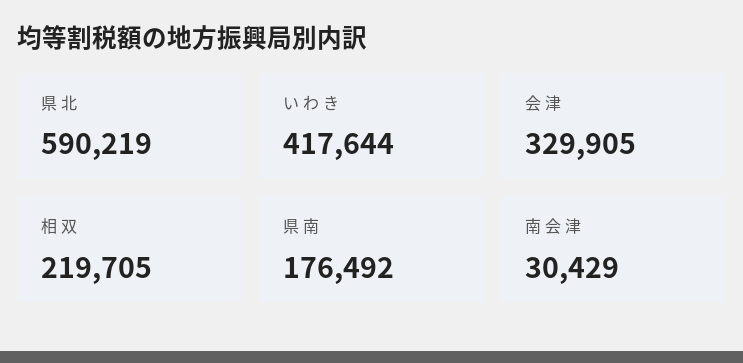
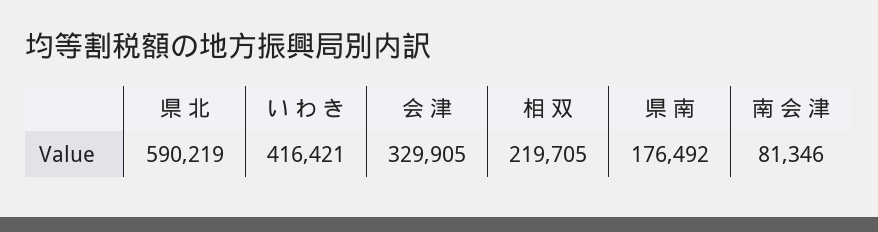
  {
    "県 北": 590219,
-   "い わ き": 417644,
+   "い わ き": 416421,
    "会 津": 329905,
    "相 双": 219705,
    "県 南": 176492,
-   "南 会 津": 30429
+   "南 会 津": 81346
  }

